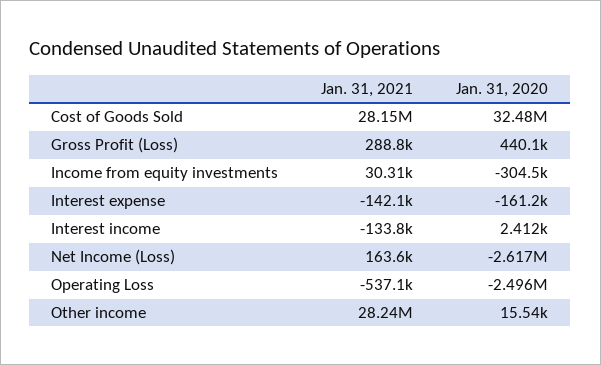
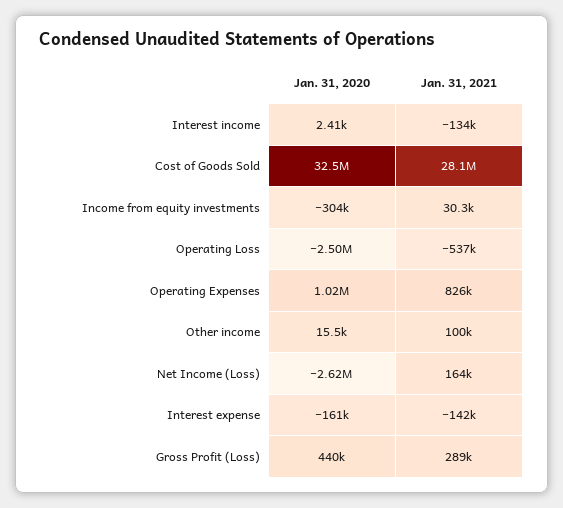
  {
    "Jan. 31, 2021": {
      "Cost of Goods Sold": 28150000,
      "Gross Profit (Loss)": 288800,
      "Income from equity investments": 30310,
      "Interest expense": -142100,
      "Interest income": -133800,
      "Net Income (Loss)": 163600,
      "Operating Loss": -537100,
-     "Other income": 28240000
+     "Other income": 100000,
+     "Operating Expenses": 826000
    },
    "Jan. 31, 2020": {
      "Cost of Goods Sold": 32480000,
      "Gross Profit (Loss)": 440100,
      "Income from equity investments": -304500,
      "Interest expense": -161200,
      "Interest income": 2412,
      "Net Income (Loss)": -2617000,
      "Operating Loss": -2496000,
-     "Other income": 15540
+     "Other income": 15540,
+     "Operating Expenses": 1020000
    }
  }

